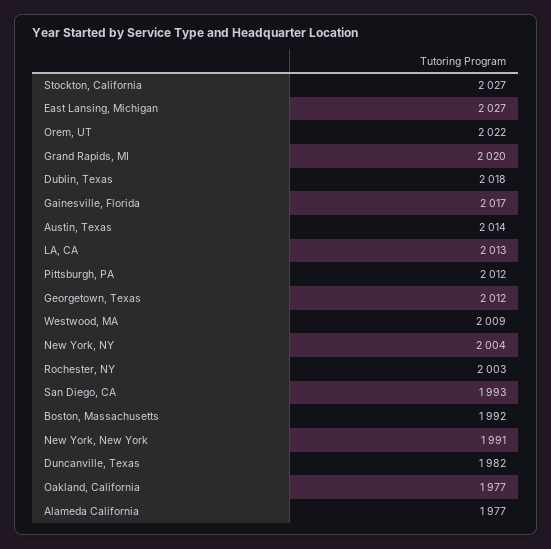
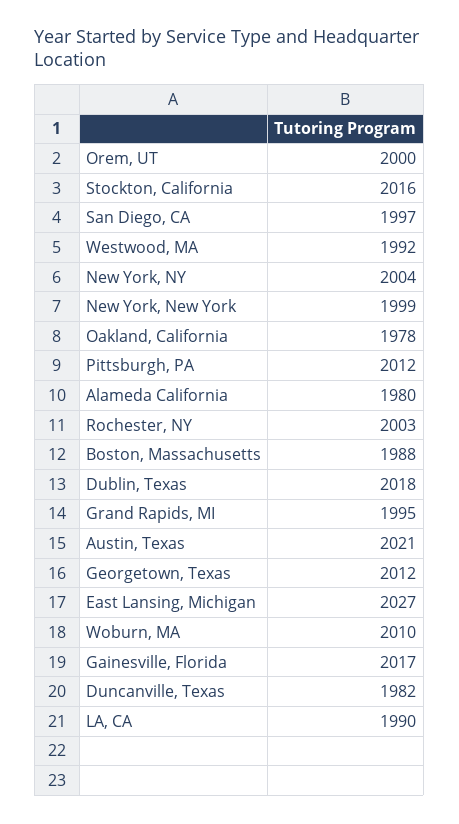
  {
-   "Stockton, California": 2027,
+   "Stockton, California": 2016,
    "East Lansing, Michigan": 2027,
-   "Orem, UT": 2022,
+   "Orem, UT": 2000,
-   "Grand Rapids, MI": 2020,
+   "Grand Rapids, MI": 1995,
    "Dublin, Texas": 2018,
    "Gainesville, Florida": 2017,
-   "Austin, Texas": 2014,
+   "Austin, Texas": 2021,
-   "LA, CA": 2013,
+   "LA, CA": 1990,
    "Pittsburgh, PA": 2012,
    "Georgetown, Texas": 2012,
-   "Westwood, MA": 2009,
+   "Westwood, MA": 1992,
    "New York, NY": 2004,
    "Rochester, NY": 2003,
-   "San Diego, CA": 1993,
+   "San Diego, CA": 1997,
-   "Boston, Massachusetts": 1992,
+   "Boston, Massachusetts": 1988,
-   "New York, New York": 1991,
+   "New York, New York": 1999,
    "Duncanville, Texas": 1982,
-   "Oakland, California": 1977,
+   "Oakland, California": 1978,
-   "Alameda California": 1977
+   "Alameda California": 1980,
+   "Woburn, MA": 2010
  }

